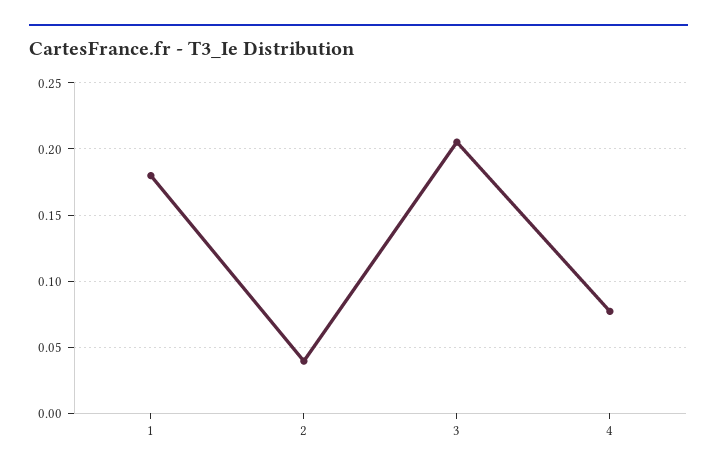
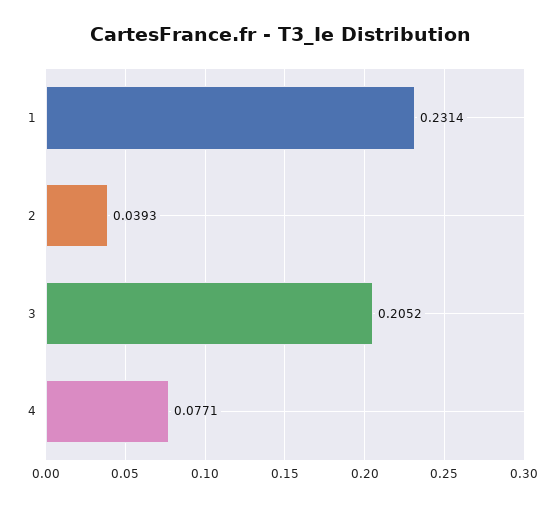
  {
-   "1": 0.18,
+   "1": 0.2314,
    "2": 0.0393,
    "3": 0.2052,
    "4": 0.0771
  }

